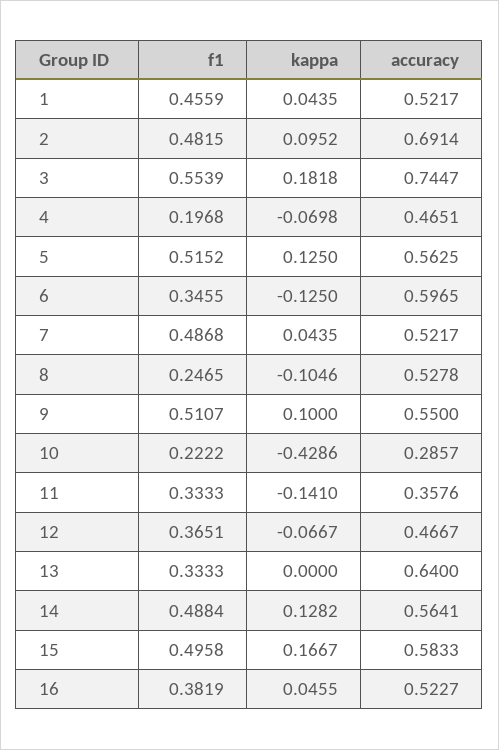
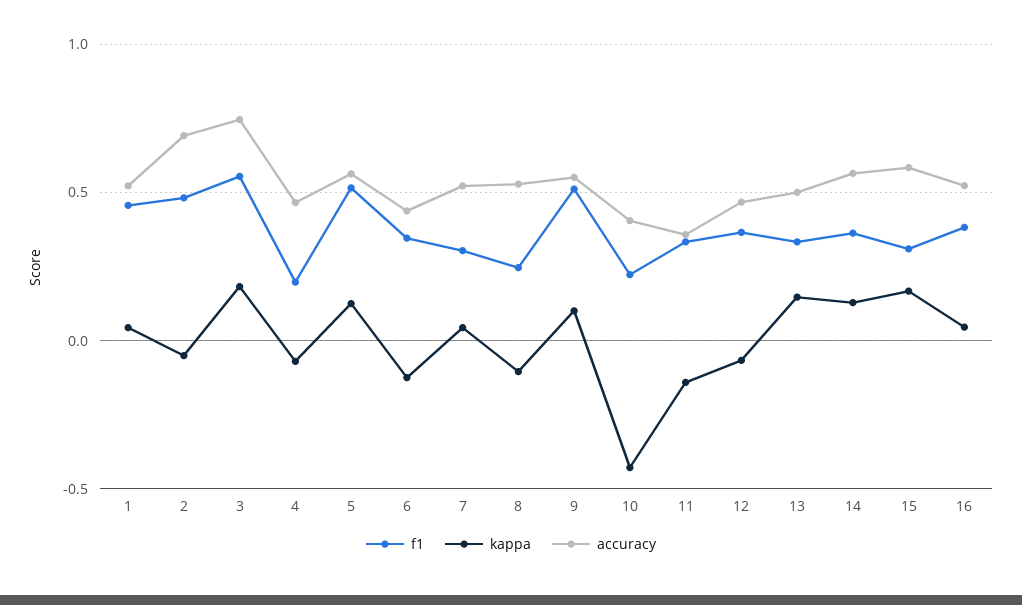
  {
    "f1": {
      "1": 0.4559,
      "2": 0.4815,
      "3": 0.5539,
      "4": 0.1968,
      "5": 0.5152,
      "6": 0.3455,
-     "7": 0.4868,
+     "7": 0.3,
      "8": 0.2465,
      "9": 0.5107,
      "10": 0.2222,
      "11": 0.3333,
      "12": 0.3651,
      "13": 0.3333,
-     "14": 0.4884,
+     "14": 0.35,
-     "15": 0.4958,
+     "15": 0.3,
      "16": 0.3819
    },
    "kappa": {
      "1": 0.0435,
-     "2": 0.0952,
+     "2": -0.05,
      "3": 0.1818,
      "4": -0.0698,
      "5": 0.125,
      "6": -0.125,
      "7": 0.0435,
      "8": -0.1046,
      "9": 0.1,
      "10": -0.4286,
      "11": -0.141,
      "12": -0.0667,
-     "13": 0,
+     "13": 0.15,
      "14": 0.1282,
      "15": 0.1667,
      "16": 0.0455
    },
    "accuracy": {
      "1": 0.5217,
      "2": 0.6914,
      "3": 0.7447,
      "4": 0.4651,
      "5": 0.5625,
-     "6": 0.5965,
+     "6": 0.45,
      "7": 0.5217,
      "8": 0.5278,
      "9": 0.55,
-     "10": 0.2857,
+     "10": 0.4,
      "11": 0.3576,
      "12": 0.4667,
-     "13": 0.64,
+     "13": 0.5,
      "14": 0.5641,
      "15": 0.5833,
      "16": 0.5227
    }
  }

